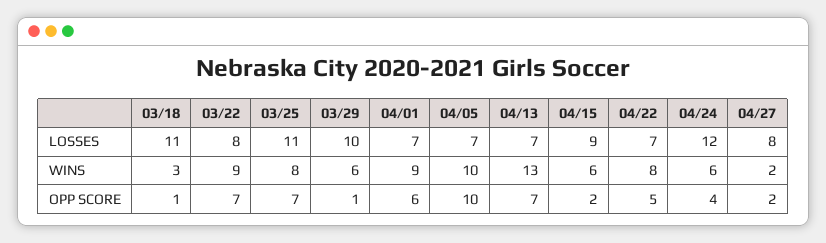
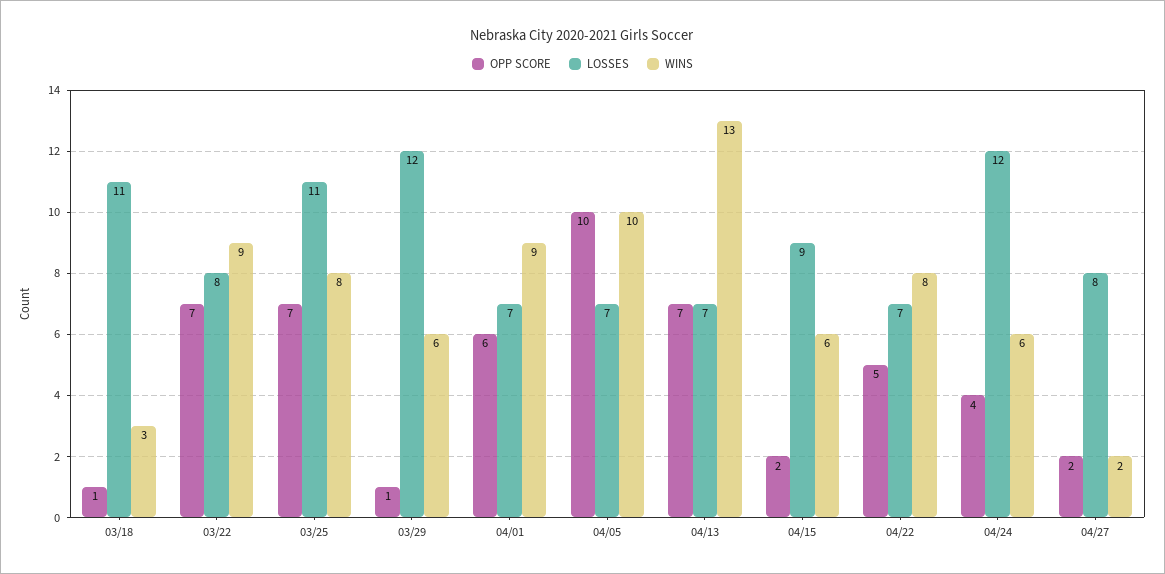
  {
    "LOSSES": {
      "03/18": 11,
      "03/22": 8,
      "03/25": 11,
-     "03/29": 10,
+     "03/29": 12,
      "04/01": 7,
      "04/05": 7,
      "04/13": 7,
      "04/15": 9,
      "04/22": 7,
      "04/24": 12,
      "04/27": 8
    },
    "WINS": {
      "03/18": 3,
      "03/22": 9,
      "03/25": 8,
      "03/29": 6,
      "04/01": 9,
      "04/05": 10,
      "04/13": 13,
      "04/15": 6,
      "04/22": 8,
      "04/24": 6,
      "04/27": 2
    },
    "OPP SCORE": {
      "03/18": 1,
      "03/22": 7,
      "03/25": 7,
      "03/29": 1,
      "04/01": 6,
      "04/05": 10,
      "04/13": 7,
      "04/15": 2,
      "04/22": 5,
      "04/24": 4,
      "04/27": 2
    }
  }

